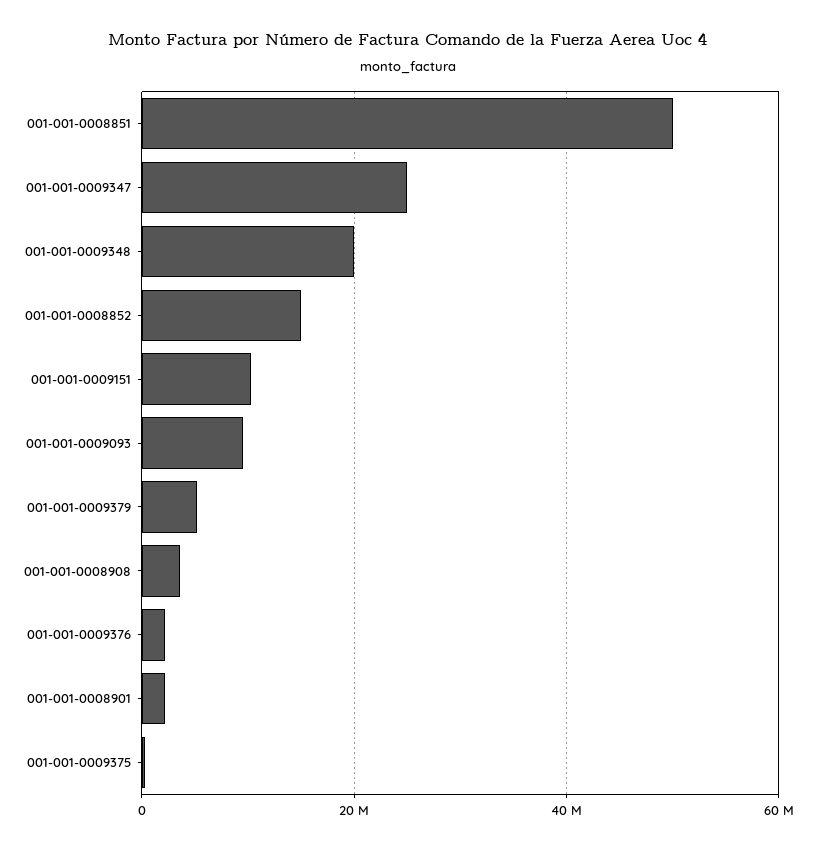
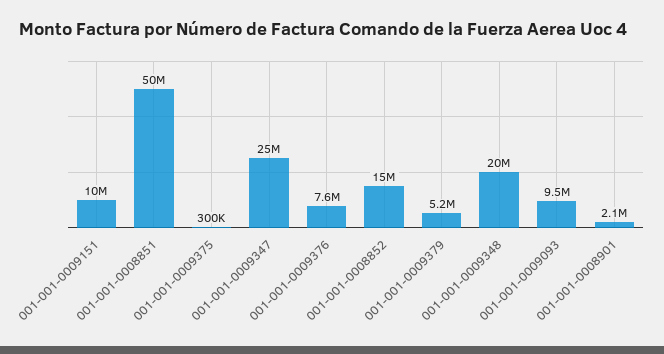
  {
    "001-001-0008851": 50000000,
    "001-001-0009347": 25000000,
    "001-001-0009348": 20000000,
    "001-001-0008852": 15000000,
    "001-001-0009151": 10000000,
    "001-001-0009093": 9500000,
    "001-001-0009379": 5200000,
-   "001-001-0008908": 4000000,
-   "001-001-0009376": 2000000,
+   "001-001-0009376": 7600000,
    "001-001-0008901": 2100000,
    "001-001-0009375": 300000
  }

